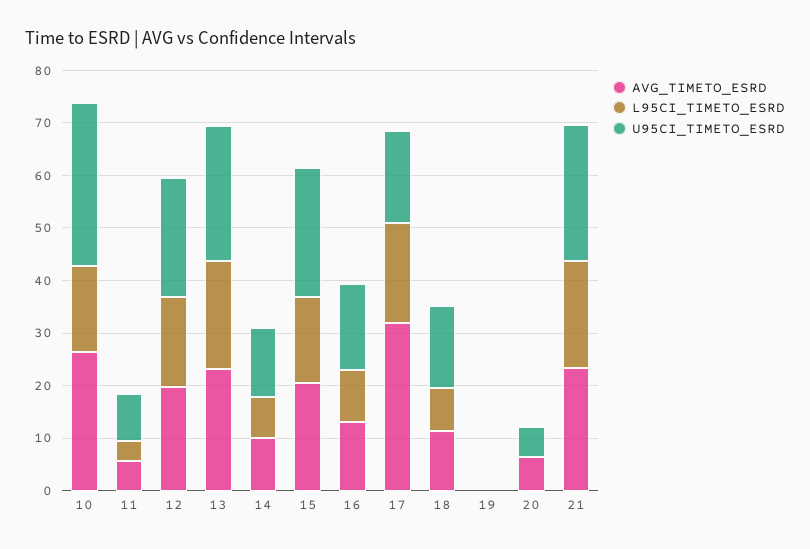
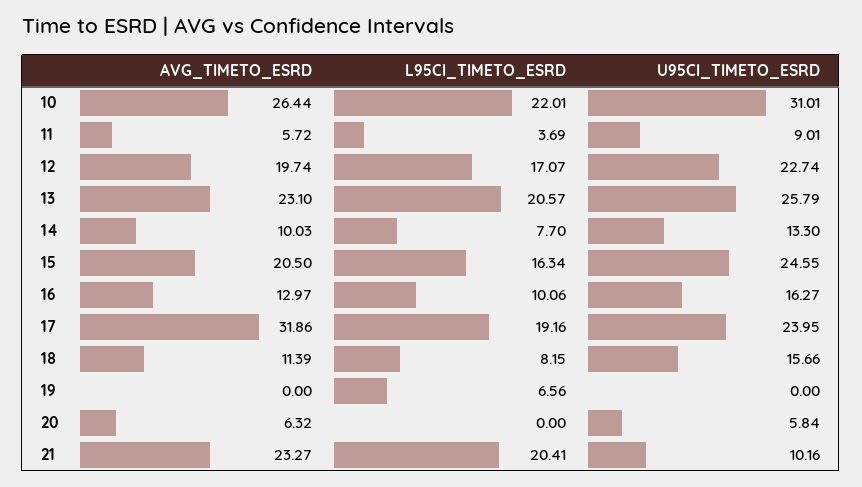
  {
    "AVG_TIMETO_ESRD": {
      "10": 26.44,
      "11": 5.72,
      "12": 19.74,
      "13": 23.1,
      "14": 10.03,
      "15": 20.5,
      "16": 12.97,
      "17": 31.86,
      "18": 11.39,
      "19": 0,
      "20": 6.32,
      "21": 23.27
    },
    "L95CI_TIMETO_ESRD": {
-     "10": 16,
+     "10": 22.01,
      "11": 3.69,
      "12": 17.07,
      "13": 20.57,
      "14": 7.7,
      "15": 16.34,
      "16": 10.06,
      "17": 19.16,
      "18": 8.15,
-     "19": 0,
+     "19": 6.56,
      "20": 0,
      "21": 20.41
    },
    "U95CI_TIMETO_ESRD": {
      "10": 31.01,
      "11": 9.01,
      "12": 22.74,
      "13": 25.79,
      "14": 13.3,
      "15": 24.55,
      "16": 16.27,
-     "17": 18,
+     "17": 23.95,
      "18": 15.66,
      "19": 0,
      "20": 5.84,
-     "21": 26
+     "21": 10.16
    }
  }

